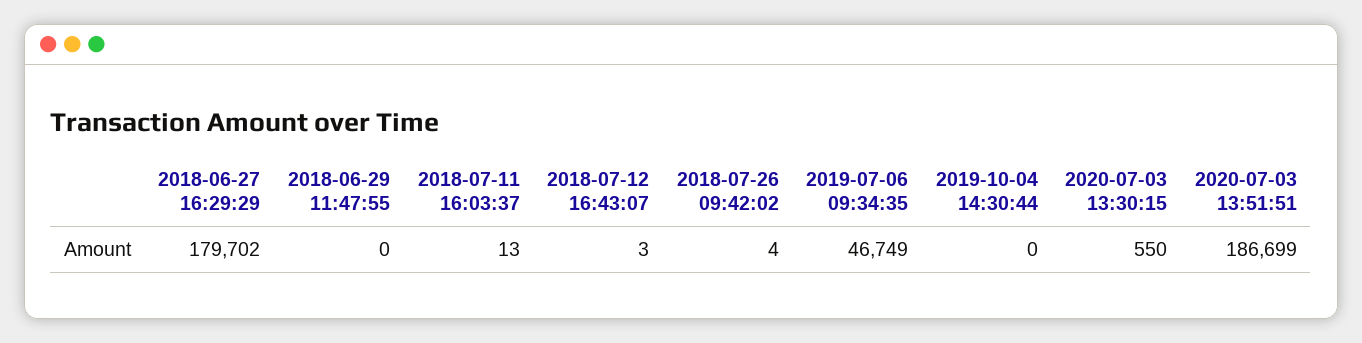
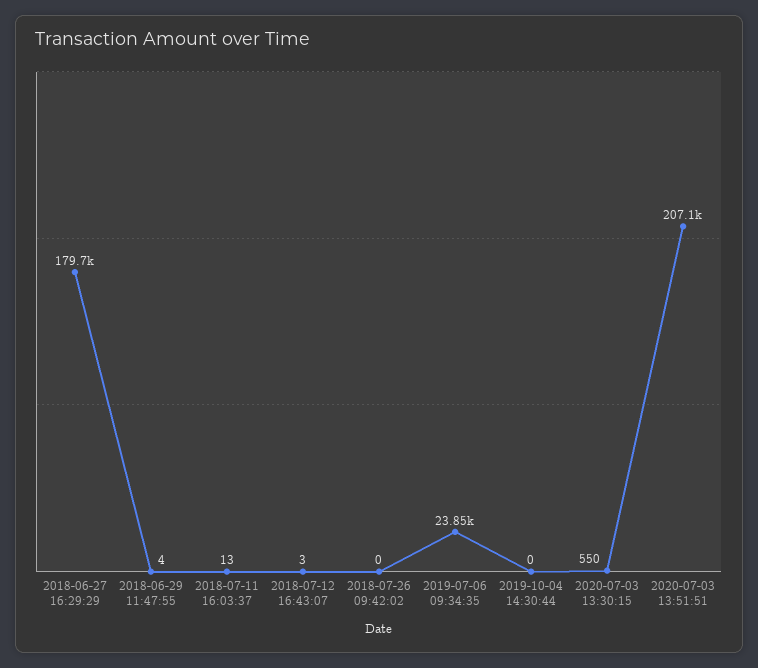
  {
    "2018-06-27 16:29:29": 179702,
-   "2018-06-29 11:47:55": 0,
+   "2018-06-29 11:47:55": 4,
    "2018-07-11 16:03:37": 13,
    "2018-07-12 16:43:07": 3,
-   "2018-07-26 09:42:02": 4,
+   "2018-07-26 09:42:02": 0,
-   "2019-07-06 09:34:35": 46749,
+   "2019-07-06 09:34:35": 23850,
    "2019-10-04 14:30:44": 0,
    "2020-07-03 13:30:15": 550,
-   "2020-07-03 13:51:51": 186699
+   "2020-07-03 13:51:51": 207100
  }

